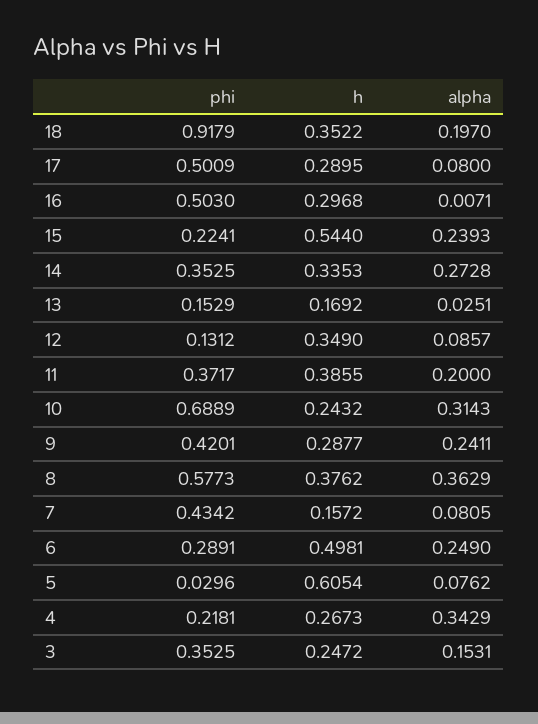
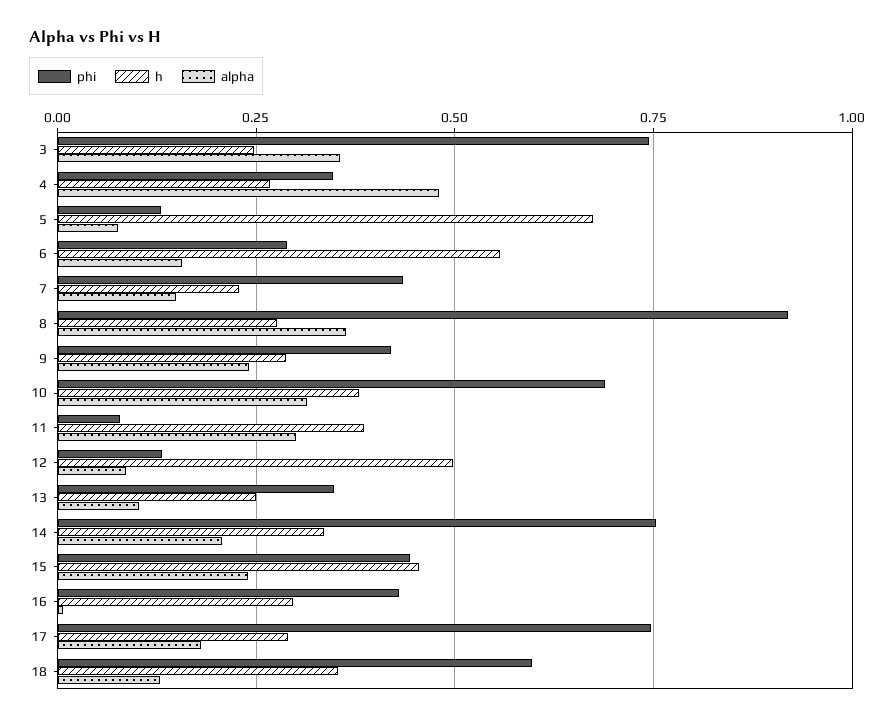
  {
    "phi": {
-     "18": 0.9179,
+     "18": 0.6,
-     "17": 0.5009,
+     "17": 0.75,
-     "16": 0.503,
+     "16": 0.425,
-     "15": 0.2241,
+     "15": 0.45,
-     "14": 0.3525,
+     "14": 0.75,
-     "13": 0.1529,
+     "13": 0.35,
      "12": 0.1312,
-     "11": 0.3717,
+     "11": 0.075,
      "10": 0.6889,
      "9": 0.4201,
-     "8": 0.5773,
+     "8": 0.925,
      "7": 0.4342,
      "6": 0.2891,
-     "5": 0.0296,
+     "5": 0.125,
-     "4": 0.2181,
+     "4": 0.35,
-     "3": 0.3525
+     "3": 0.75
    },
    "h": {
      "18": 0.3522,
      "17": 0.2895,
      "16": 0.2968,
-     "15": 0.544,
+     "15": 0.45,
      "14": 0.3353,
-     "13": 0.1692,
+     "13": 0.25,
-     "12": 0.349,
+     "12": 0.5,
      "11": 0.3855,
-     "10": 0.2432,
+     "10": 0.375,
      "9": 0.2877,
-     "8": 0.3762,
+     "8": 0.275,
-     "7": 0.1572,
+     "7": 0.225,
-     "6": 0.4981,
+     "6": 0.55,
-     "5": 0.6054,
+     "5": 0.675,
      "4": 0.2673,
      "3": 0.2472
    },
    "alpha": {
-     "18": 0.197,
+     "18": 0.125,
-     "17": 0.08,
+     "17": 0.175,
      "16": 0.0071,
      "15": 0.2393,
-     "14": 0.2728,
+     "14": 0.2,
-     "13": 0.0251,
+     "13": 0.1,
      "12": 0.0857,
-     "11": 0.2,
+     "11": 0.3,
      "10": 0.3143,
      "9": 0.2411,
      "8": 0.3629,
-     "7": 0.0805,
+     "7": 0.15,
-     "6": 0.249,
+     "6": 0.15,
      "5": 0.0762,
-     "4": 0.3429,
+     "4": 0.475,
-     "3": 0.1531
+     "3": 0.35
    }
  }

